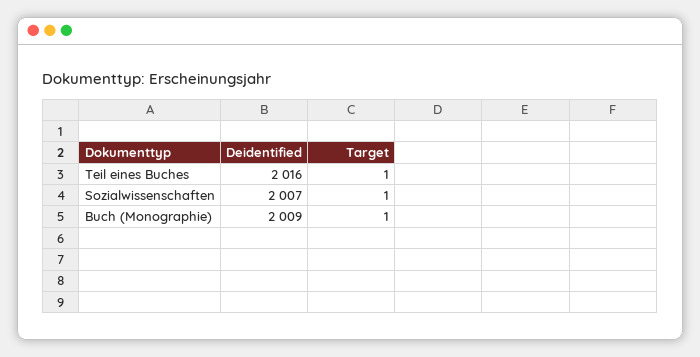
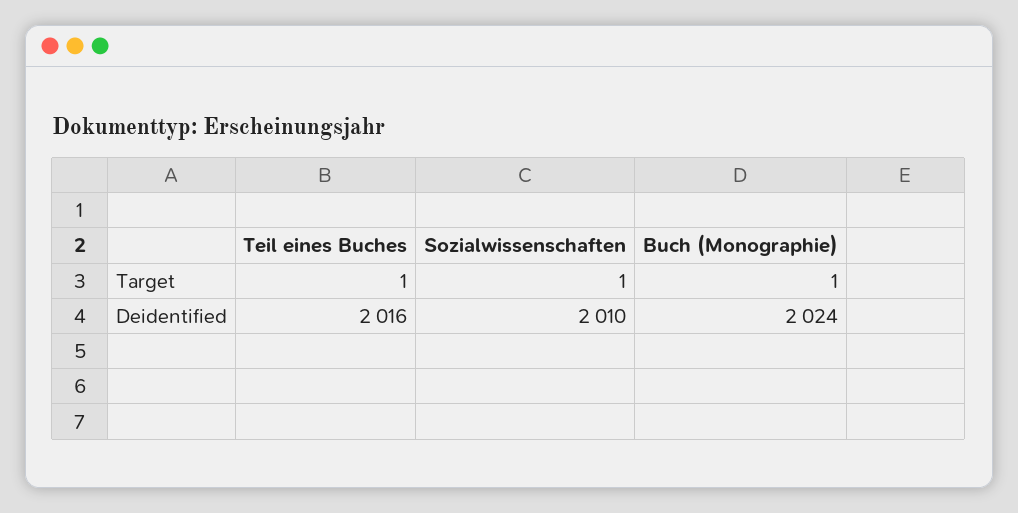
  {
    "Deidentified": {
      "Teil eines Buches": 2016,
-     "Sozialwissenschaften": 2007,
+     "Sozialwissenschaften": 2010,
-     "Buch (Monographie)": 2009
+     "Buch (Monographie)": 2024
    },
    "Target": {
      "Teil eines Buches": 1,
      "Sozialwissenschaften": 1,
      "Buch (Monographie)": 1
    }
  }

